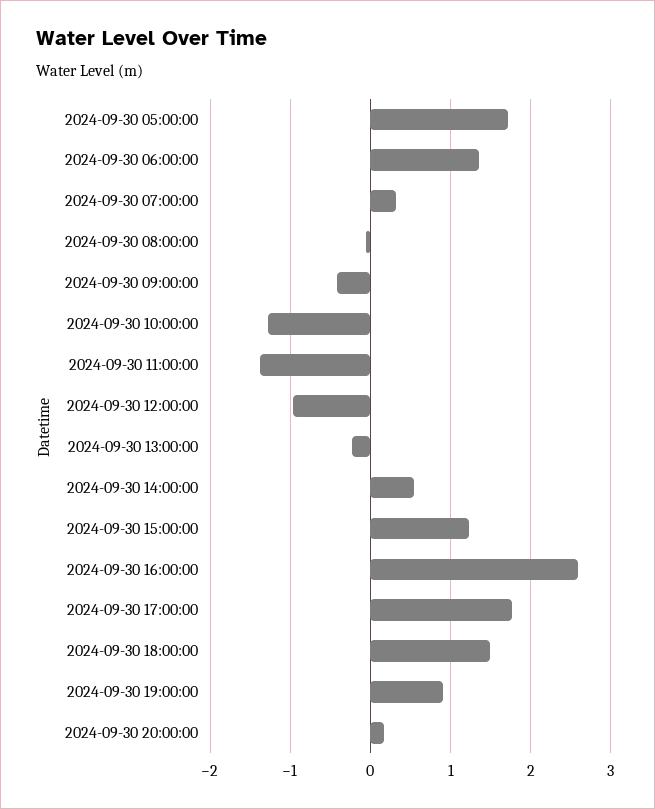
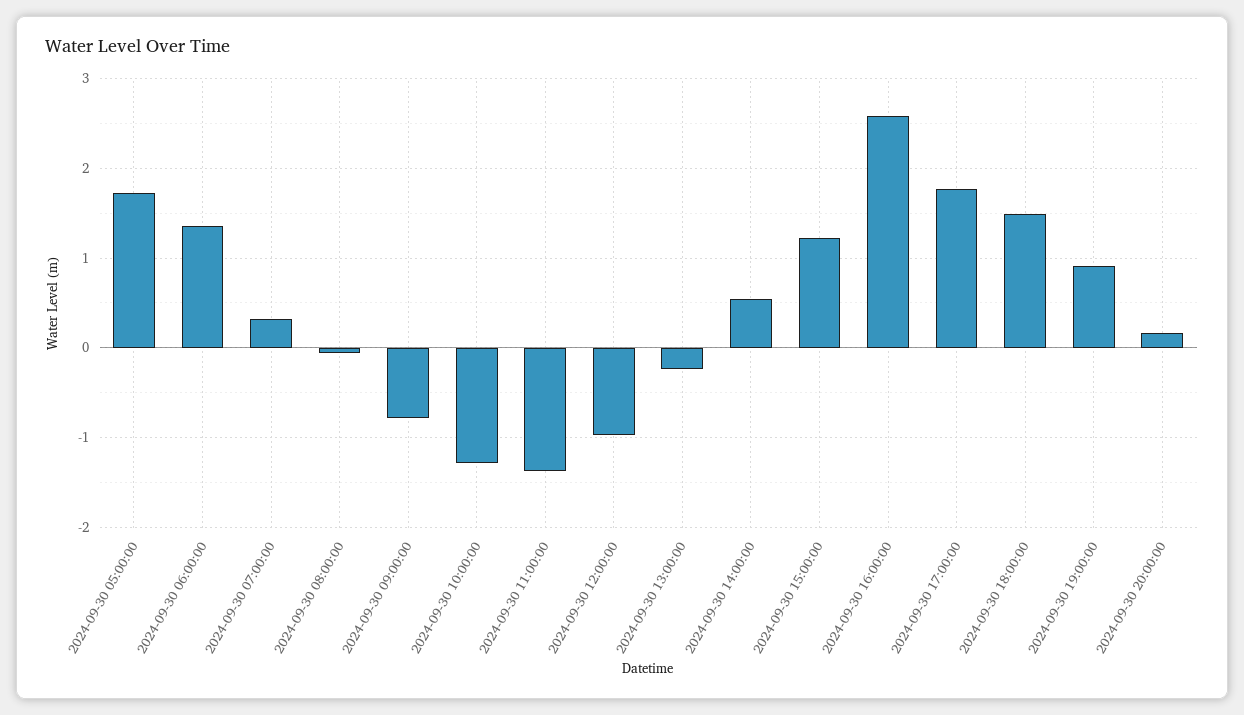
  {
    "2024-09-30 05:00:00": 1.7,
    "2024-09-30 06:00:00": 1.4,
    "2024-09-30 07:00:00": 0.3,
    "2024-09-30 08:00:00": -0.1,
-   "2024-09-30 09:00:00": -0.4,
+   "2024-09-30 09:00:00": -0.8,
    "2024-09-30 10:00:00": -1.3,
    "2024-09-30 11:00:00": -1.4,
    "2024-09-30 12:00:00": -1,
    "2024-09-30 13:00:00": -0.2,
    "2024-09-30 14:00:00": 0.5,
    "2024-09-30 15:00:00": 1.2,
    "2024-09-30 16:00:00": 2.6,
    "2024-09-30 17:00:00": 1.8,
    "2024-09-30 18:00:00": 1.5,
    "2024-09-30 19:00:00": 0.9,
    "2024-09-30 20:00:00": 0.2
  }

